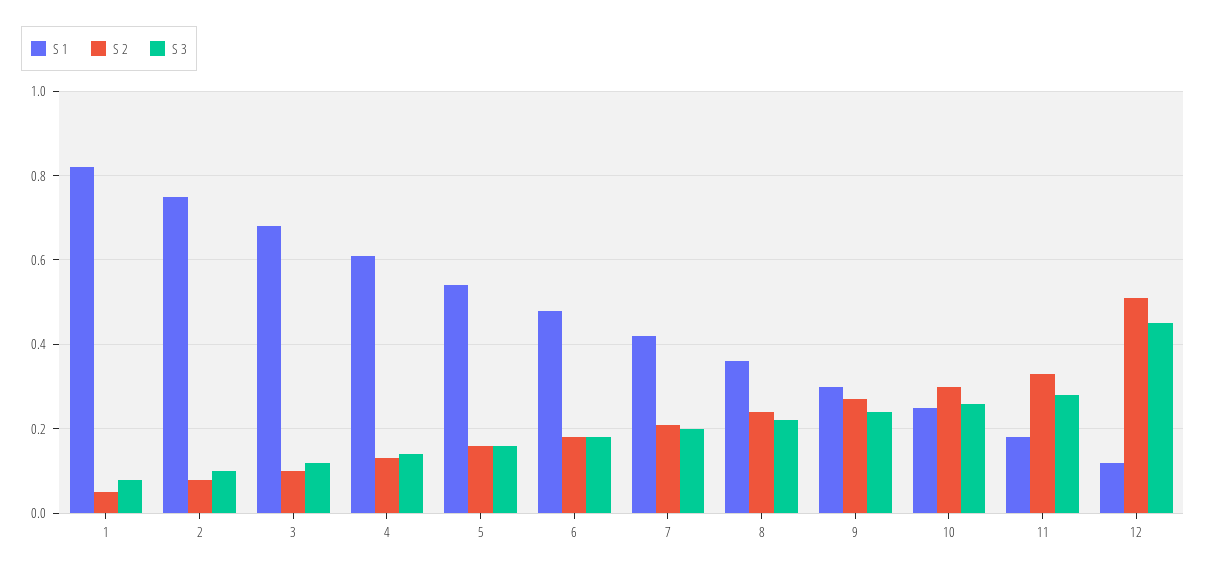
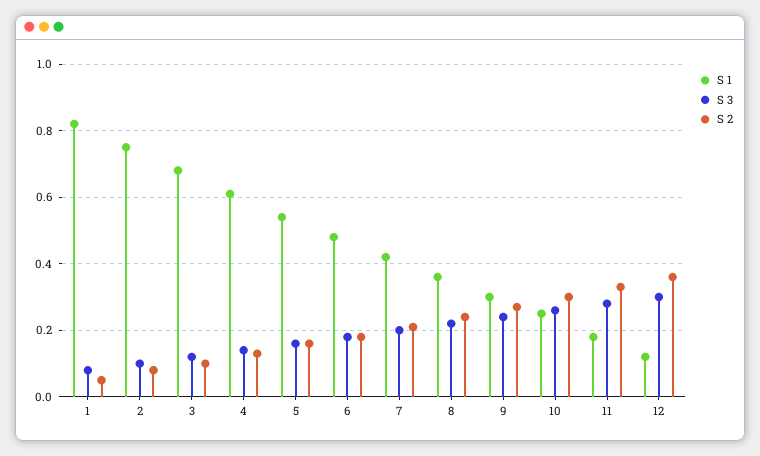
  {
    "S 1": {
      "1": 0.8,
      "2": 0.75,
      "3": 0.7,
      "4": 0.6,
      "5": 0.55,
      "6": 0.5,
      "7": 0.4,
      "8": 0.35,
      "9": 0.3,
      "10": 0.25,
      "11": 0.2,
      "12": 0.1
    },
    "S 2": {
      "1": 0.05,
      "2": 0.1,
      "3": 0.1,
      "4": 0.15,
      "5": 0.15,
      "6": 0.2,
      "7": 0.2,
      "8": 0.25,
      "9": 0.25,
      "10": 0.3,
      "11": 0.35,
-     "12": 0.5
+     "12": 0.35
    },
    "S 3": {
      "1": 0.1,
      "2": 0.1,
      "3": 0.1,
      "4": 0.15,
      "5": 0.15,
      "6": 0.2,
      "7": 0.2,
      "8": 0.2,
      "9": 0.25,
      "10": 0.25,
      "11": 0.3,
-     "12": 0.45
+     "12": 0.3
    }
  }

